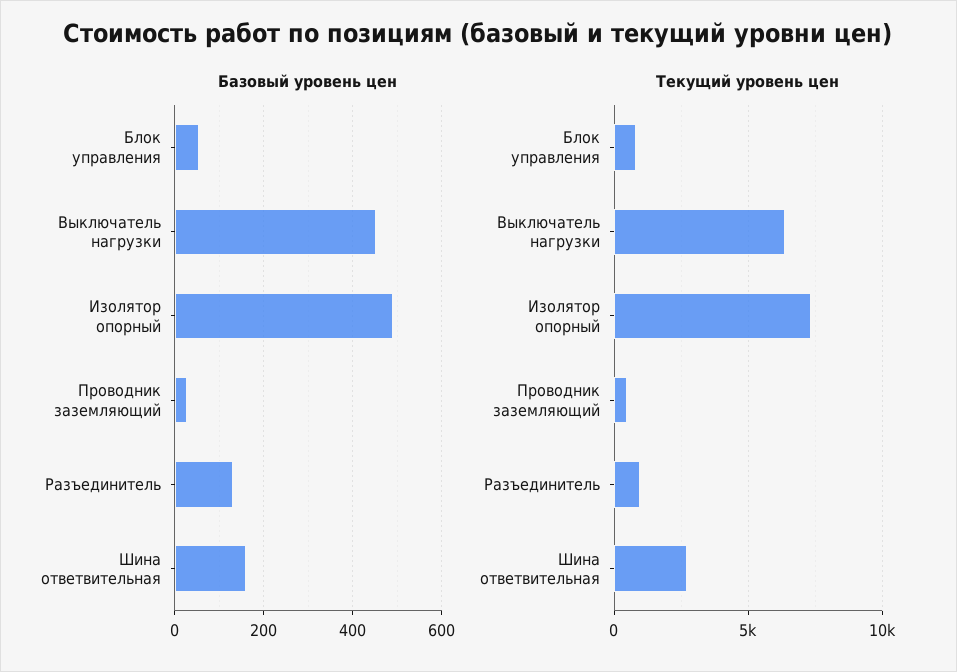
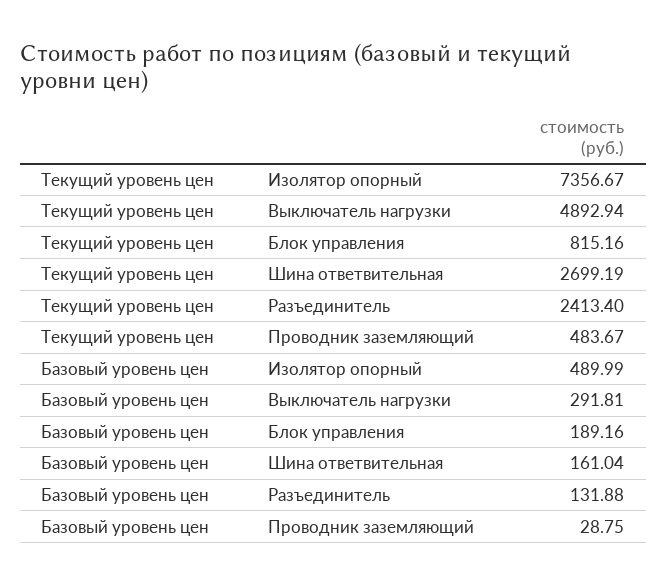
  {
    "Базовый уровень цен": {
-     "Блок управления": 60,
+     "Блок управления": 189.16,
-     "Выключатель нагрузки": 460,
+     "Выключатель нагрузки": 291.81,
      "Изолятор опорный": 489.99,
      "Проводник заземляющий": 28.75,
      "Разъединитель": 131.88,
      "Шина ответвительная": 161.04
    },
    "Текущий уровень цен": {
      "Блок управления": 815.16,
-     "Выключатель нагрузки": 6500,
+     "Выключатель нагрузки": 4892.94,
      "Изолятор опорный": 7356.67,
      "Проводник заземляющий": 483.67,
-     "Разъединитель": 1000,
+     "Разъединитель": 2413.4,
      "Шина ответвительная": 2699.19
    }
  }

